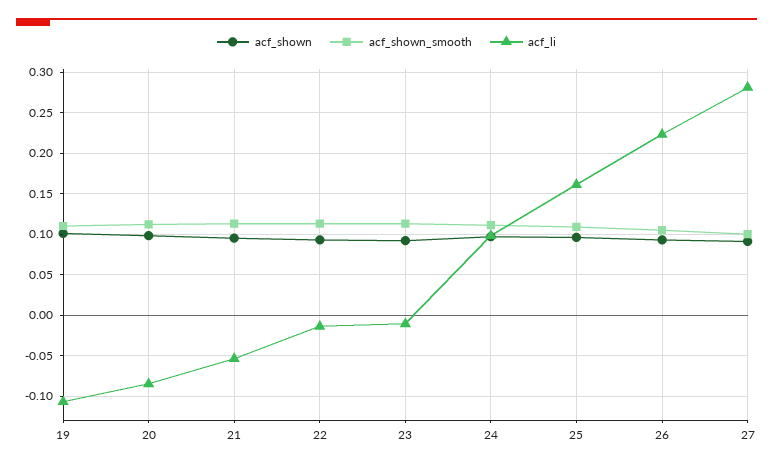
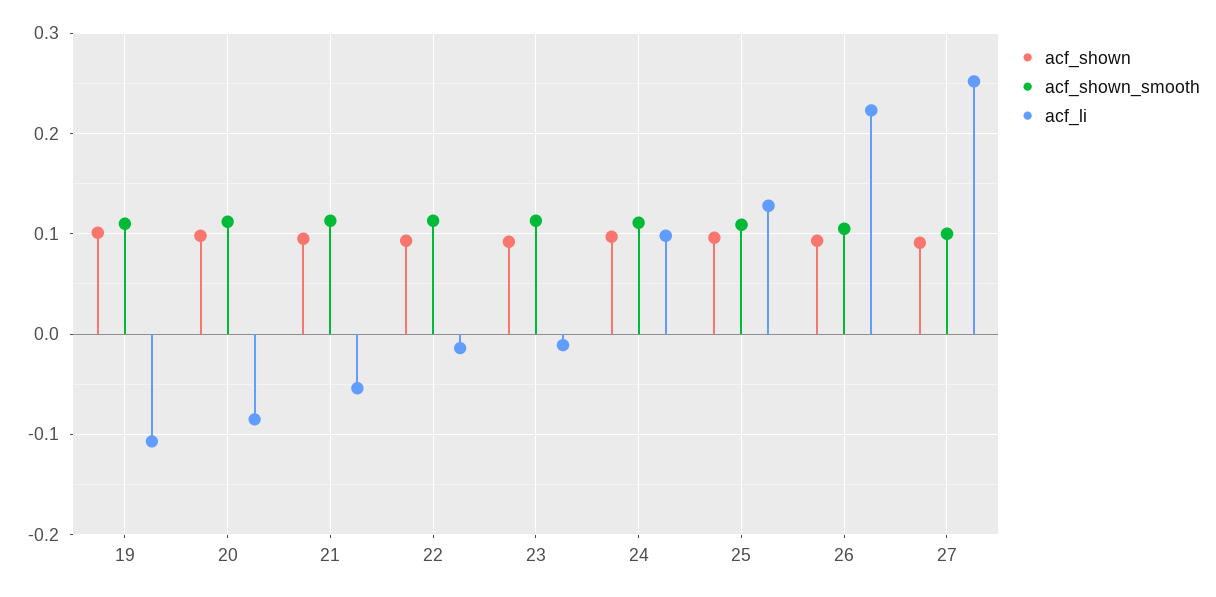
  {
    "acf_shown": {
      "19": 0.1,
      "20": 0.1,
      "21": 0.1,
      "22": 0.09,
      "23": 0.09,
      "24": 0.1,
      "25": 0.1,
      "26": 0.09,
      "27": 0.09
    },
    "acf_shown_smooth": {
      "19": 0.11,
      "20": 0.11,
      "21": 0.11,
      "22": 0.11,
      "23": 0.11,
      "24": 0.11,
      "25": 0.11,
      "26": 0.11,
      "27": 0.1
    },
    "acf_li": {
      "19": -0.11,
      "20": -0.09,
      "21": -0.05,
      "22": -0.01,
      "23": -0.01,
      "24": 0.1,
-     "25": 0.16,
+     "25": 0.13,
      "26": 0.22,
-     "27": 0.28
+     "27": 0.25
    }
  }

